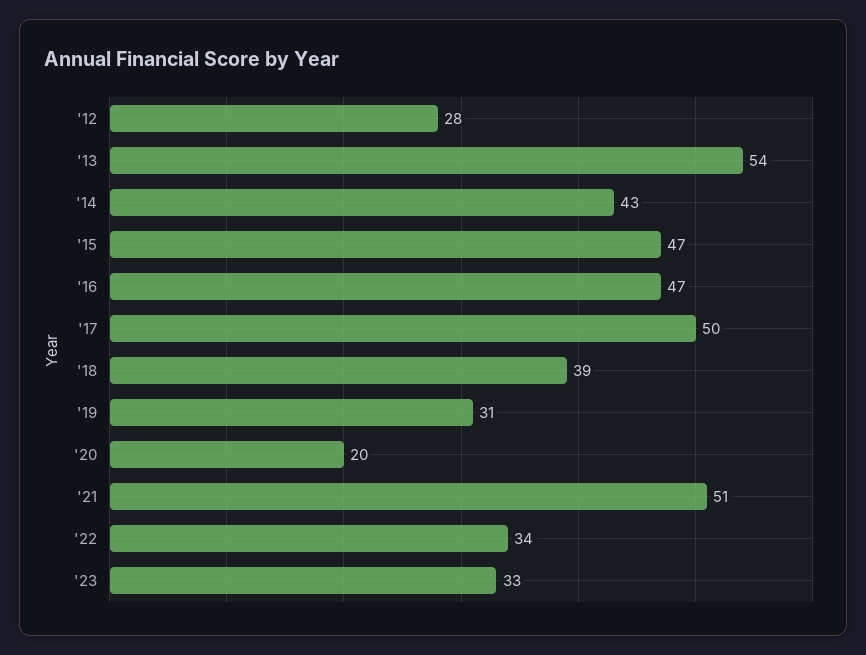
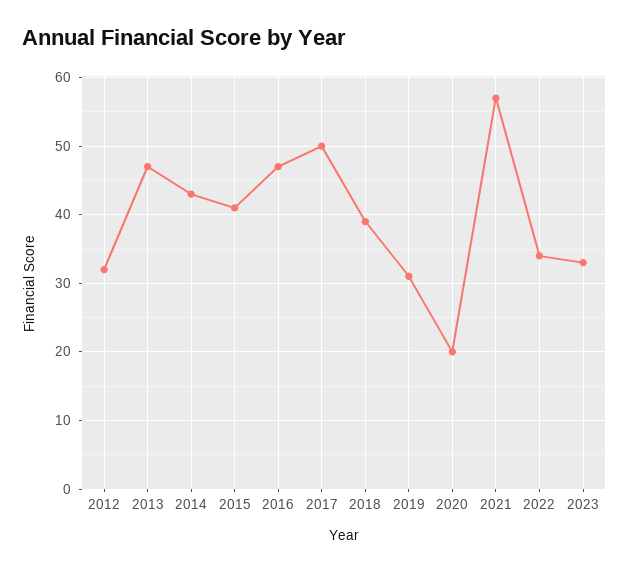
  {
-   "'12": 28,
+   "'12": 32,
-   "'13": 54,
+   "'13": 47,
    "'14": 43,
-   "'15": 47,
+   "'15": 41,
    "'16": 47,
    "'17": 50,
    "'18": 39,
    "'19": 31,
    "'20": 20,
-   "'21": 51,
+   "'21": 57,
    "'22": 34,
    "'23": 33
  }

